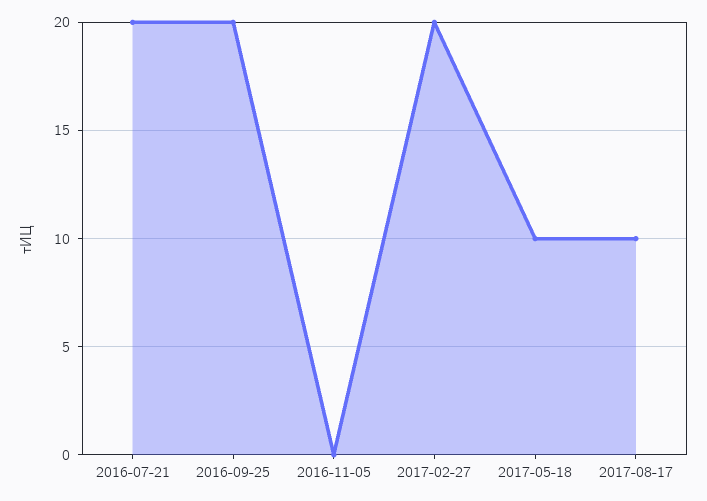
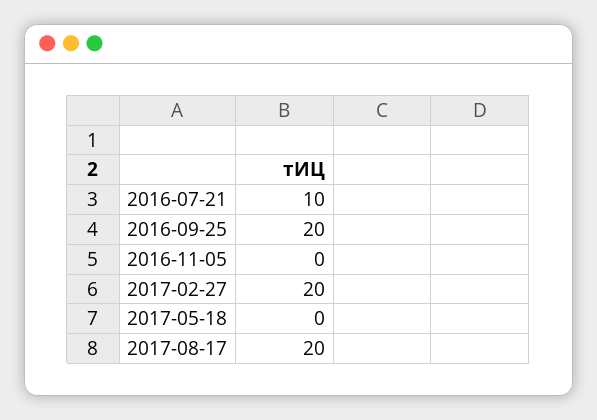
  {
-   "2016-07-21": 20,
+   "2016-07-21": 10,
    "2016-09-25": 20,
    "2016-11-05": 0,
    "2017-02-27": 20,
-   "2017-05-18": 10,
+   "2017-05-18": 0,
-   "2017-08-17": 10
+   "2017-08-17": 20
  }

